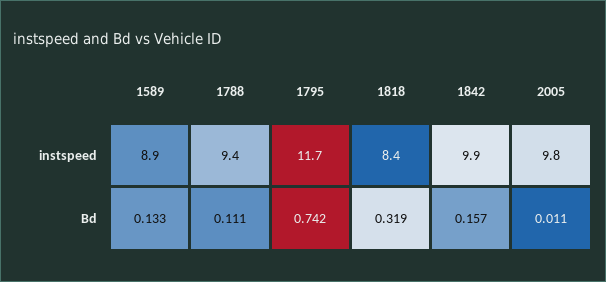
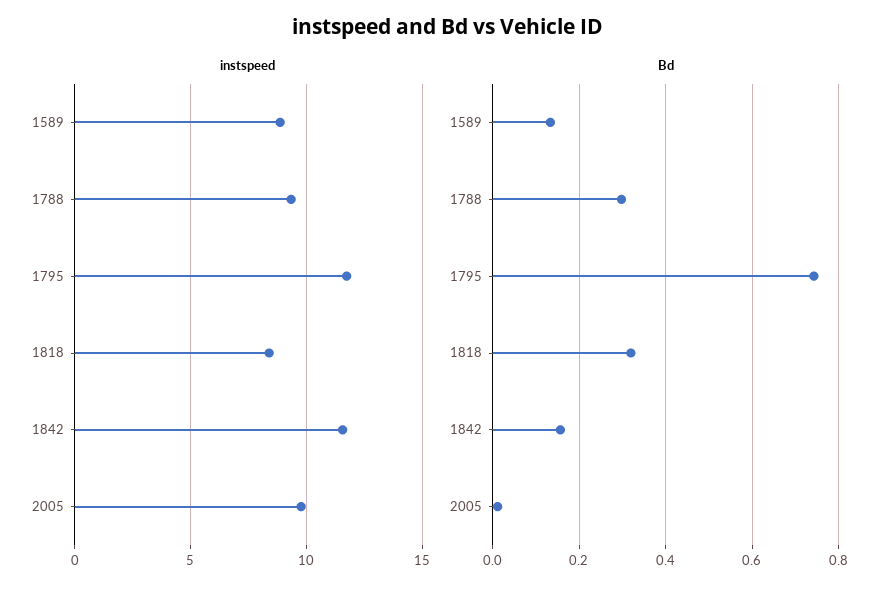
  {
    "instspeed": {
      "1589": 8.9,
      "1788": 9.4,
      "1795": 11.7,
      "1818": 8.4,
-     "1842": 9.9,
+     "1842": 11.5,
      "2005": 9.8
    },
    "Bd": {
      "1589": 0.133,
-     "1788": 0.111,
+     "1788": 0.3,
      "1795": 0.742,
      "1818": 0.319,
      "1842": 0.157,
      "2005": 0.011
    }
  }

